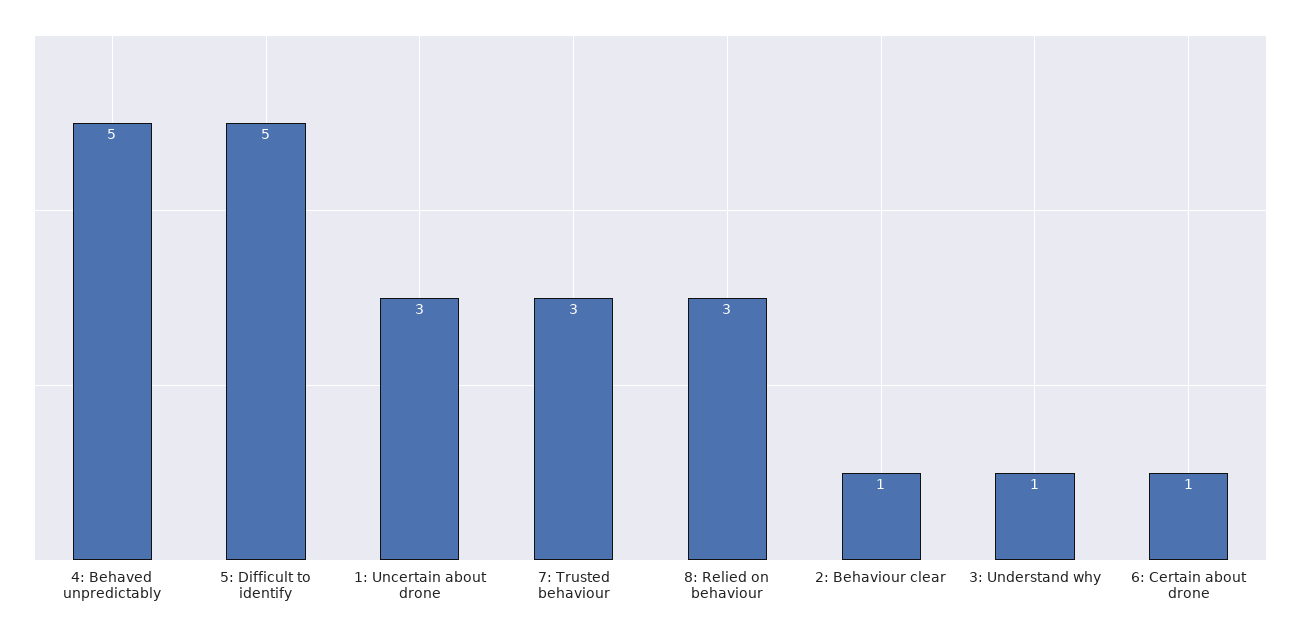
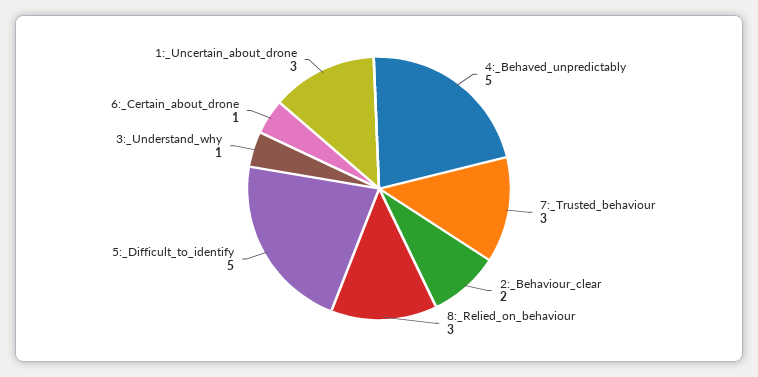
  {
    "4: Behaved unpredictably": 5,
    "5: Difficult to identify": 5,
    "1: Uncertain about drone": 3,
    "7: Trusted behaviour": 3,
    "8: Relied on behaviour": 3,
-   "2: Behaviour clear": 1,
+   "2: Behaviour clear": 2,
    "3: Understand why": 1,
    "6: Certain about drone": 1
  }

